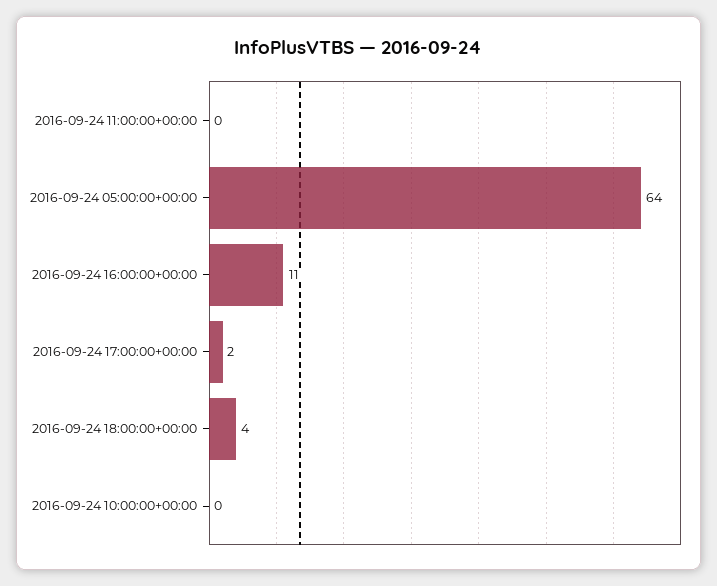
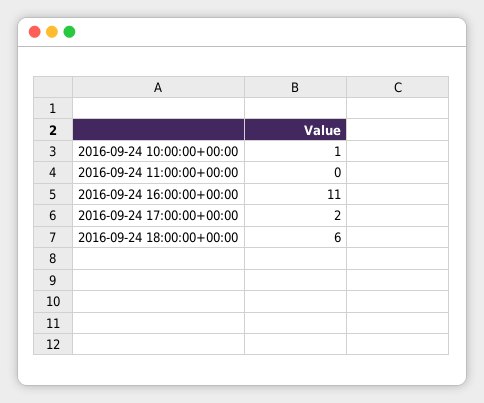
  {
    "2016-09-24 11:00:00+00:00": 0,
-   "2016-09-24 05:00:00+00:00": 64,
    "2016-09-24 16:00:00+00:00": 11,
    "2016-09-24 17:00:00+00:00": 2,
-   "2016-09-24 18:00:00+00:00": 4,
+   "2016-09-24 18:00:00+00:00": 6,
-   "2016-09-24 10:00:00+00:00": 0
+   "2016-09-24 10:00:00+00:00": 1
  }

